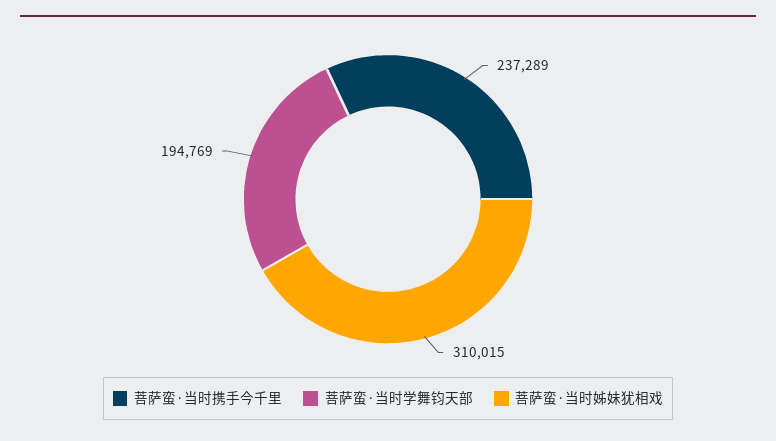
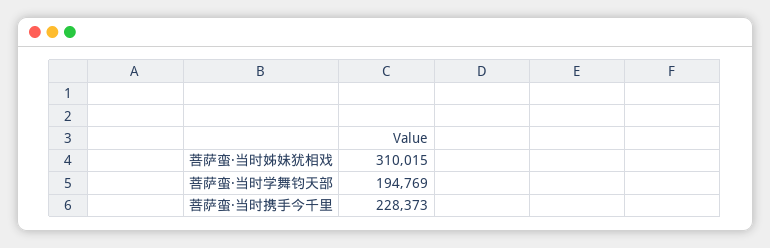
  {
-   "菩萨蛮·当时携手今千里": 237289,
+   "菩萨蛮·当时携手今千里": 228373,
    "菩萨蛮·当时学舞钧天部": 194769,
    "菩萨蛮·当时姊妹犹相戏": 310015
  }

